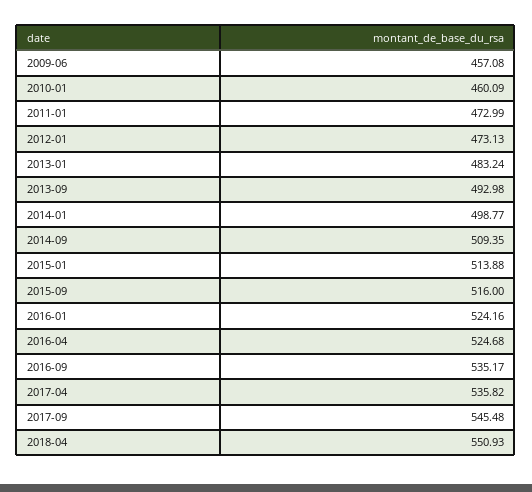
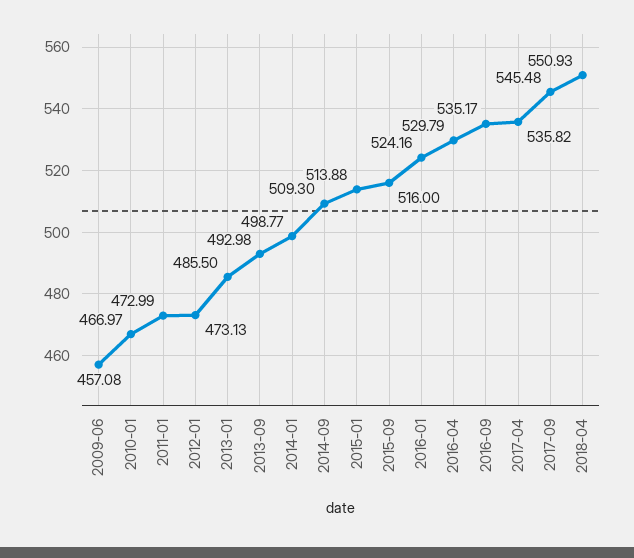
  {
    "2009-06": 457.08,
-   "2010-01": 460.09,
+   "2010-01": 466.97,
    "2011-01": 472.99,
    "2012-01": 473.13,
-   "2013-01": 483.24,
+   "2013-01": 485.5,
    "2013-09": 492.98,
    "2014-01": 498.77,
-   "2014-09": 509.35,
+   "2014-09": 509.3,
    "2015-01": 513.88,
    "2015-09": 516,
    "2016-01": 524.16,
-   "2016-04": 524.68,
+   "2016-04": 529.79,
    "2016-09": 535.17,
    "2017-04": 535.82,
    "2017-09": 545.48,
    "2018-04": 550.93
  }

